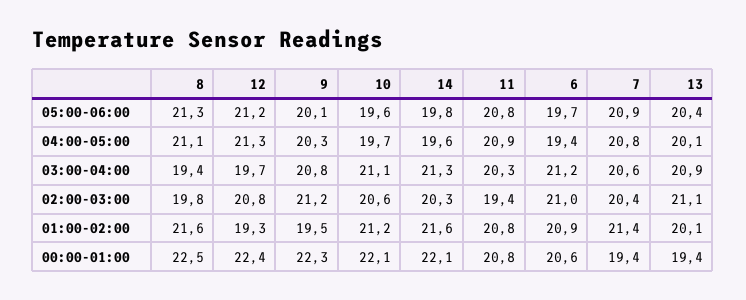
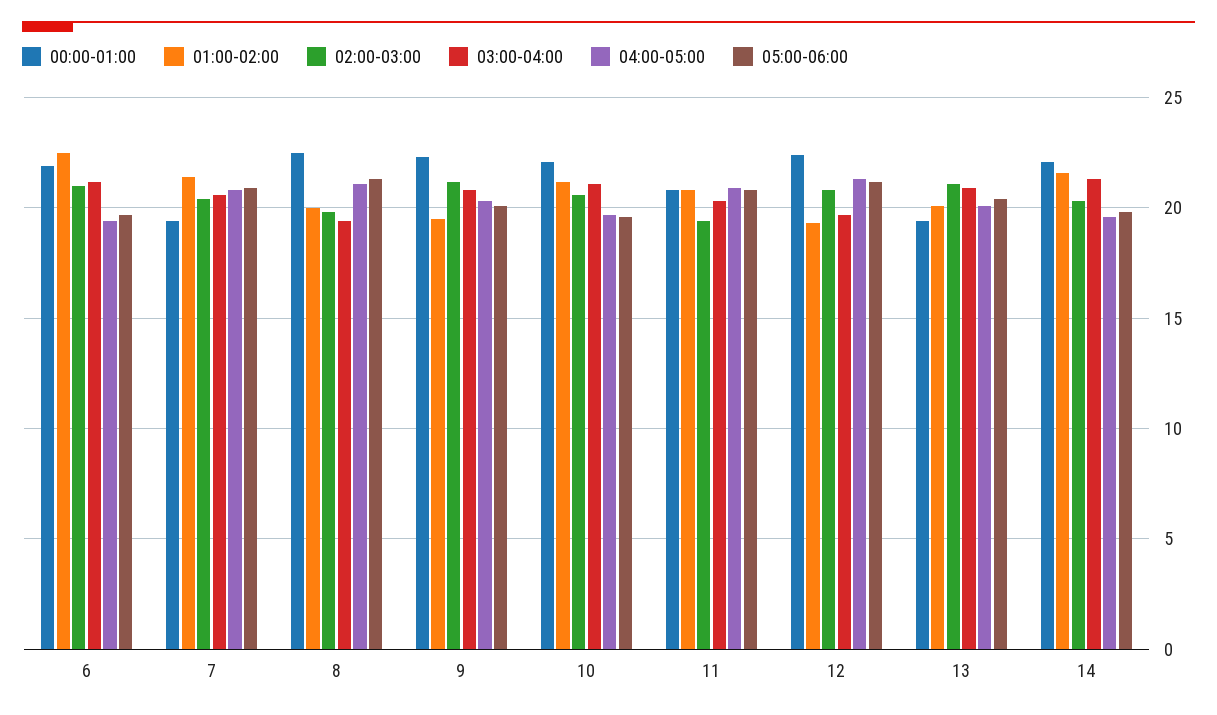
  {
    "05:00-06:00": {
      "8": 21.3,
      "12": 21.2,
      "9": 20.1,
      "10": 19.6,
      "14": 19.8,
      "11": 20.8,
      "6": 19.7,
      "7": 20.9,
      "13": 20.4
    },
    "04:00-05:00": {
      "8": 21.1,
      "12": 21.3,
      "9": 20.3,
      "10": 19.7,
      "14": 19.6,
      "11": 20.9,
      "6": 19.4,
      "7": 20.8,
      "13": 20.1
    },
    "03:00-04:00": {
      "8": 19.4,
      "12": 19.7,
      "9": 20.8,
      "10": 21.1,
      "14": 21.3,
      "11": 20.3,
      "6": 21.2,
      "7": 20.6,
      "13": 20.9
    },
    "02:00-03:00": {
      "8": 19.8,
      "12": 20.8,
      "9": 21.2,
      "10": 20.6,
      "14": 20.3,
      "11": 19.4,
      "6": 21,
      "7": 20.4,
      "13": 21.1
    },
    "01:00-02:00": {
-     "8": 21.6,
+     "8": 20,
      "12": 19.3,
      "9": 19.5,
      "10": 21.2,
      "14": 21.6,
      "11": 20.8,
-     "6": 20.9,
+     "6": 22.5,
      "7": 21.4,
      "13": 20.1
    },
    "00:00-01:00": {
      "8": 22.5,
      "12": 22.4,
      "9": 22.3,
      "10": 22.1,
      "14": 22.1,
      "11": 20.8,
-     "6": 20.6,
+     "6": 22,
      "7": 19.4,
      "13": 19.4
    }
  }

